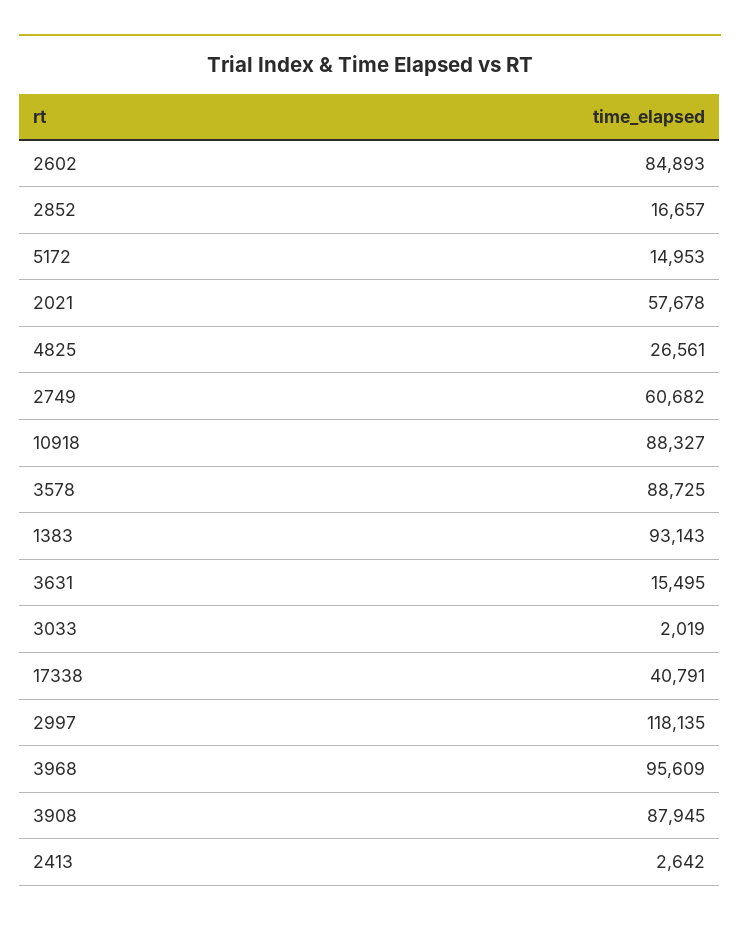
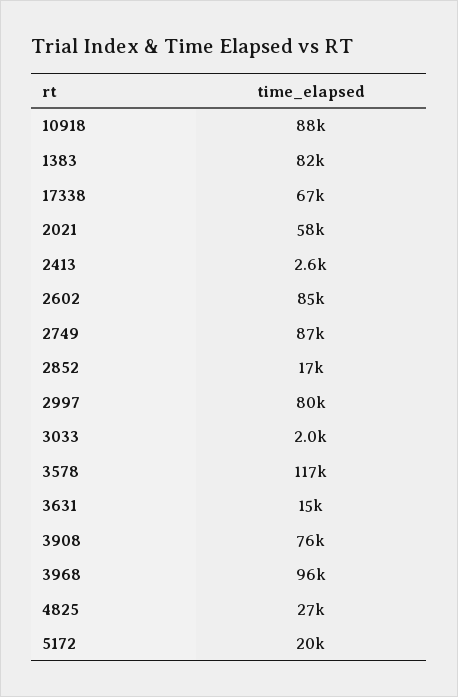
  {
    "2602": 84893,
    "2852": 16657,
-   "5172": 14953,
+   "5172": 20000,
    "2021": 57678,
    "4825": 26561,
-   "2749": 60682,
+   "2749": 87000,
    "10918": 88327,
-   "3578": 88725,
+   "3578": 117000,
-   "1383": 93143,
+   "1383": 82000,
    "3631": 15495,
    "3033": 2019,
-   "17338": 40791,
+   "17338": 67000,
-   "2997": 118135,
+   "2997": 80000,
    "3968": 95609,
-   "3908": 87945,
+   "3908": 76000,
    "2413": 2642
  }

